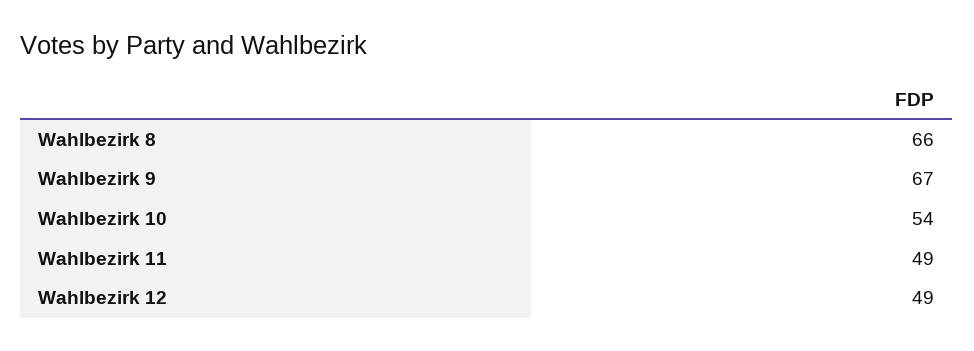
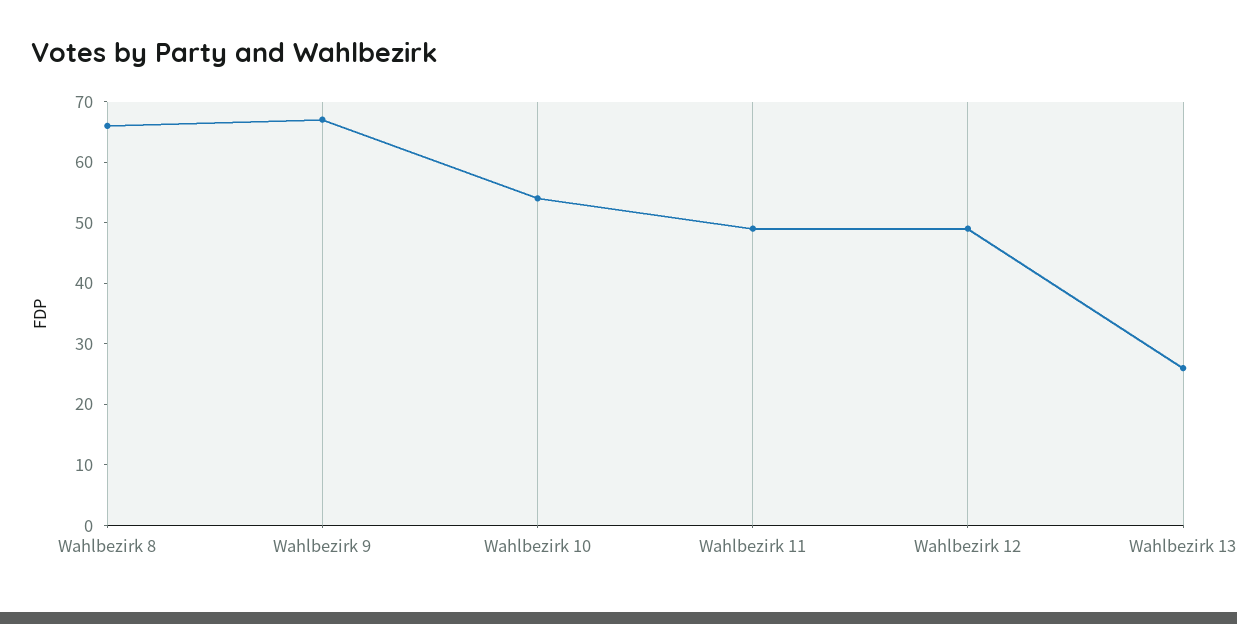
  {
    "Wahlbezirk 8": 66,
    "Wahlbezirk 9": 67,
    "Wahlbezirk 10": 54,
    "Wahlbezirk 11": 49,
-   "Wahlbezirk 12": 49
+   "Wahlbezirk 12": 49,
+   "Wahlbezirk 13": 25
  }

